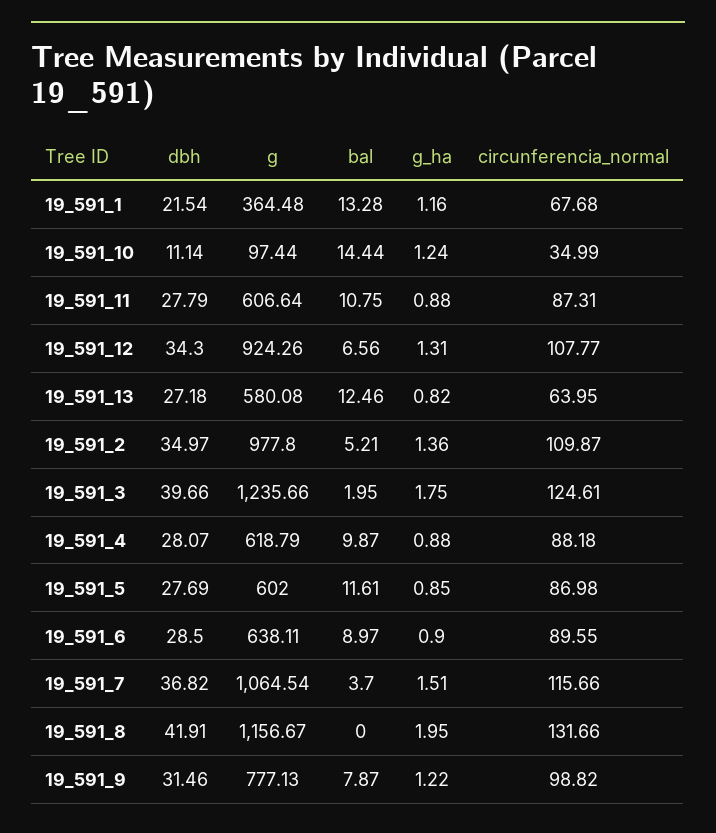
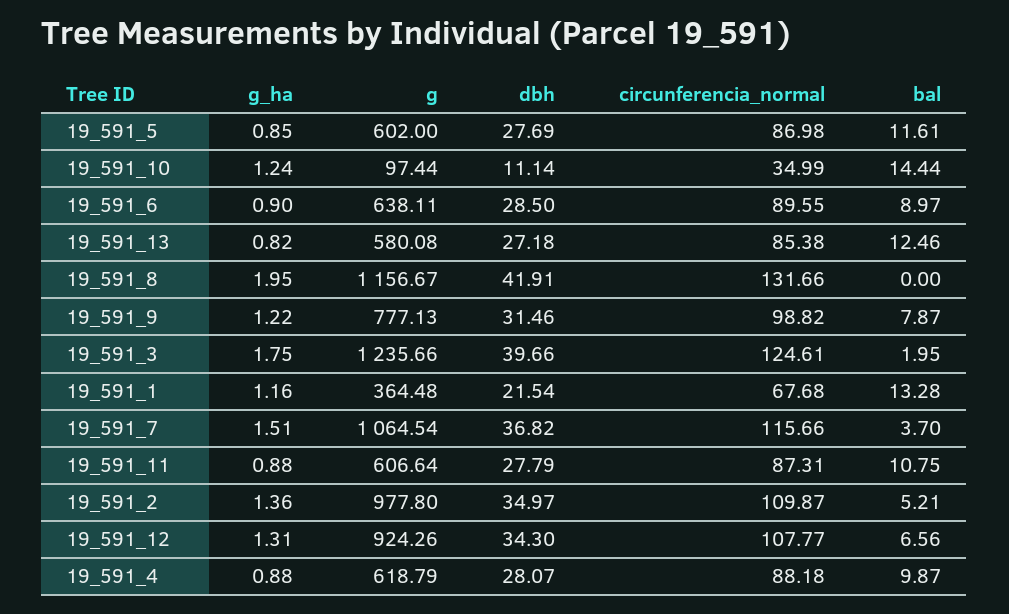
  {
    "dbh": {
      "19_591_1": 21.54,
      "19_591_10": 11.14,
      "19_591_11": 27.79,
      "19_591_12": 34.3,
      "19_591_13": 27.18,
      "19_591_2": 34.97,
      "19_591_3": 39.66,
      "19_591_4": 28.07,
      "19_591_5": 27.69,
      "19_591_6": 28.5,
      "19_591_7": 36.82,
      "19_591_8": 41.91,
      "19_591_9": 31.46
    },
    "g": {
      "19_591_1": 364.48,
      "19_591_10": 97.44,
      "19_591_11": 606.64,
      "19_591_12": 924.26,
      "19_591_13": 580.08,
      "19_591_2": 977.8,
      "19_591_3": 1235.66,
      "19_591_4": 618.79,
      "19_591_5": 602,
      "19_591_6": 638.11,
      "19_591_7": 1064.54,
      "19_591_8": 1156.67,
      "19_591_9": 777.13
    },
    "bal": {
      "19_591_1": 13.28,
      "19_591_10": 14.44,
      "19_591_11": 10.75,
      "19_591_12": 6.56,
      "19_591_13": 12.46,
      "19_591_2": 5.21,
      "19_591_3": 1.95,
      "19_591_4": 9.87,
      "19_591_5": 11.61,
      "19_591_6": 8.97,
      "19_591_7": 3.7,
      "19_591_8": 0,
      "19_591_9": 7.87
    },
    "g_ha": {
      "19_591_1": 1.16,
      "19_591_10": 1.24,
      "19_591_11": 0.88,
      "19_591_12": 1.31,
      "19_591_13": 0.82,
      "19_591_2": 1.36,
      "19_591_3": 1.75,
      "19_591_4": 0.88,
      "19_591_5": 0.85,
      "19_591_6": 0.9,
      "19_591_7": 1.51,
      "19_591_8": 1.95,
      "19_591_9": 1.22
    },
    "circunferencia_normal": {
      "19_591_1": 67.68,
      "19_591_10": 34.99,
      "19_591_11": 87.31,
      "19_591_12": 107.77,
-     "19_591_13": 63.95,
+     "19_591_13": 85.38,
      "19_591_2": 109.87,
      "19_591_3": 124.61,
      "19_591_4": 88.18,
      "19_591_5": 86.98,
      "19_591_6": 89.55,
      "19_591_7": 115.66,
      "19_591_8": 131.66,
      "19_591_9": 98.82
    }
  }

